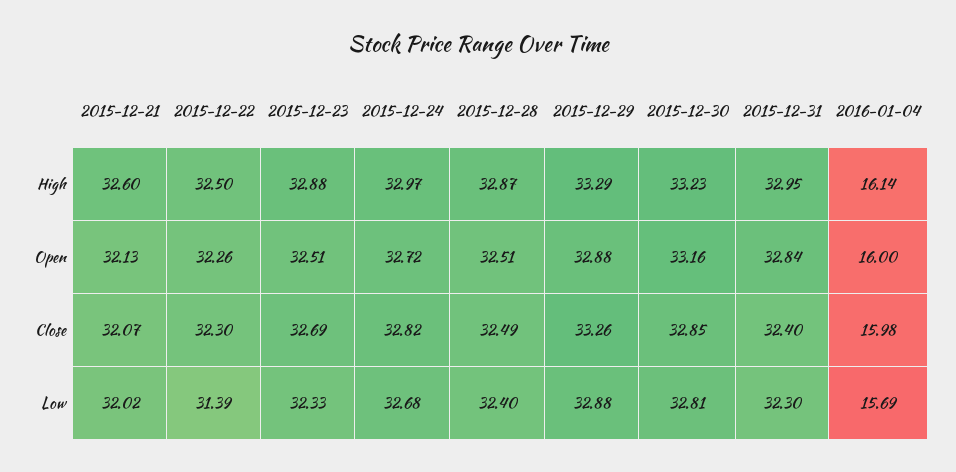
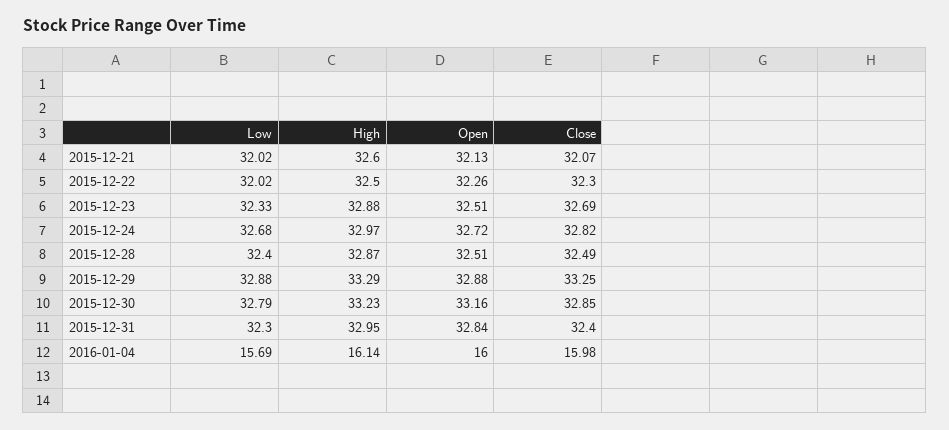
  {
    "2015-12-21": {
      "High": 32.6,
      "Open": 32.13,
      "Close": 32.07,
      "Low": 32.02
    },
    "2015-12-22": {
      "High": 32.5,
      "Open": 32.26,
      "Close": 32.3,
-     "Low": 31.39
+     "Low": 32.02
    },
    "2015-12-23": {
      "High": 32.88,
      "Open": 32.51,
      "Close": 32.69,
      "Low": 32.33
    },
    "2015-12-24": {
      "High": 32.97,
      "Open": 32.72,
      "Close": 32.82,
      "Low": 32.68
    },
    "2015-12-28": {
      "High": 32.87,
      "Open": 32.51,
      "Close": 32.49,
      "Low": 32.4
    },
    "2015-12-29": {
      "High": 33.29,
      "Open": 32.88,
-     "Close": 33.26,
+     "Close": 33.25,
      "Low": 32.88
    },
    "2015-12-30": {
      "High": 33.23,
      "Open": 33.16,
      "Close": 32.85,
-     "Low": 32.81
+     "Low": 32.79
    },
    "2015-12-31": {
      "High": 32.95,
      "Open": 32.84,
      "Close": 32.4,
      "Low": 32.3
    },
    "2016-01-04": {
      "High": 16.14,
      "Open": 16,
      "Close": 15.98,
      "Low": 15.69
    }
  }

